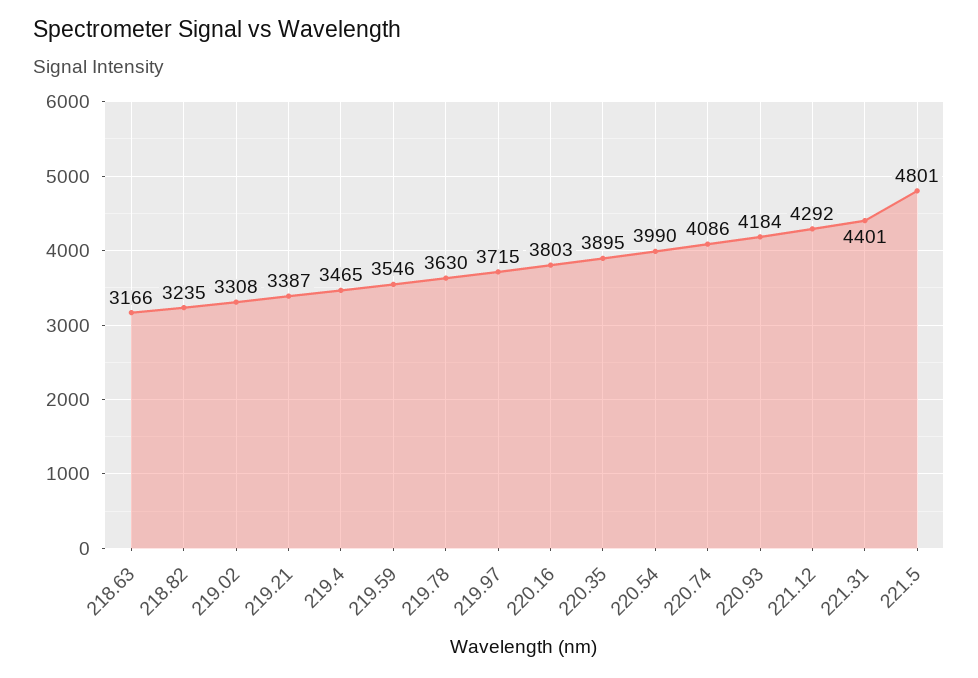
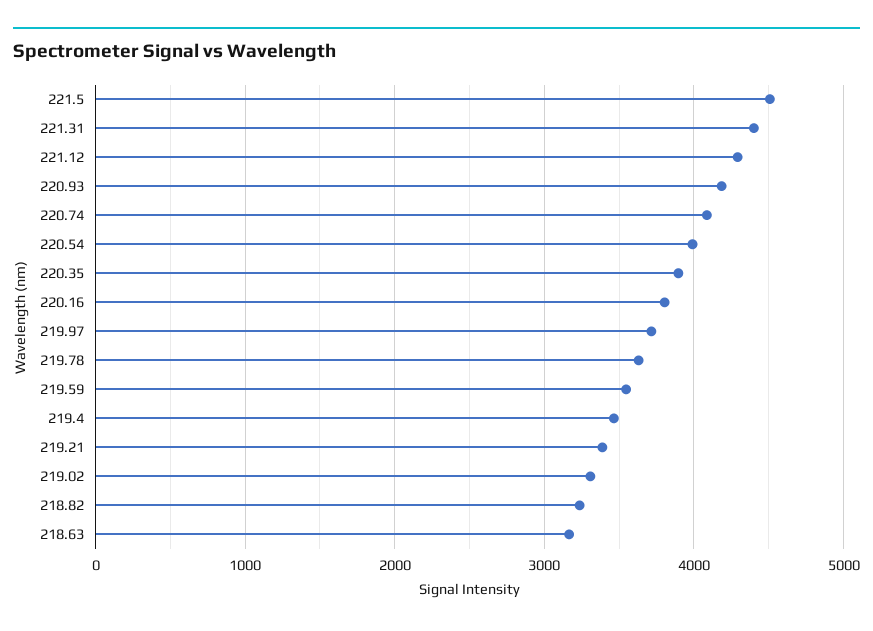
  {
    "218.63": 3166,
    "218.82": 3235,
    "219.02": 3308,
    "219.21": 3387,
    "219.4": 3465,
    "219.59": 3546,
    "219.78": 3630,
    "219.97": 3715,
    "220.16": 3803,
    "220.35": 3895,
    "220.54": 3990,
    "220.74": 4086,
    "220.93": 4184,
    "221.12": 4292,
    "221.31": 4401,
-   "221.5": 4801
+   "221.5": 4500
  }

